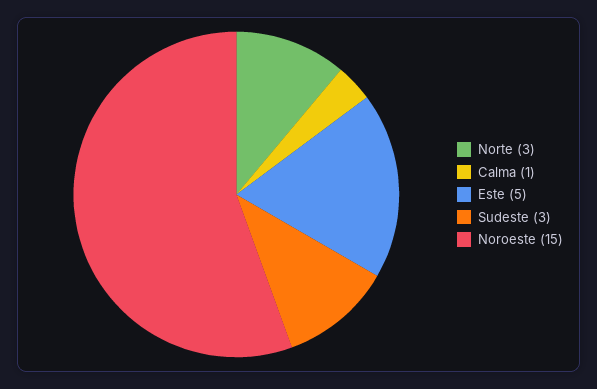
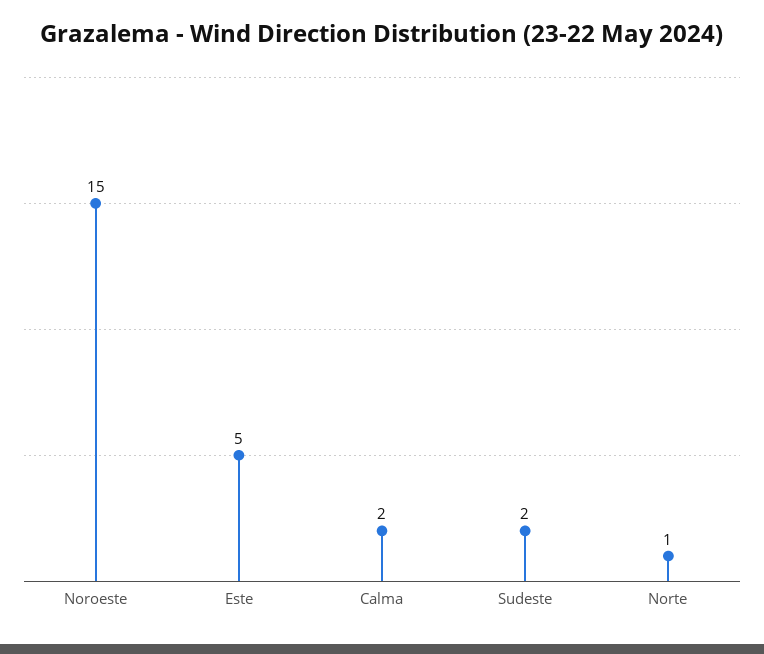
  {
-   "Norte": 3,
+   "Norte": 1,
-   "Calma": 1,
+   "Calma": 2,
    "Este": 5,
-   "Sudeste": 3,
+   "Sudeste": 2,
    "Noroeste": 15
  }

